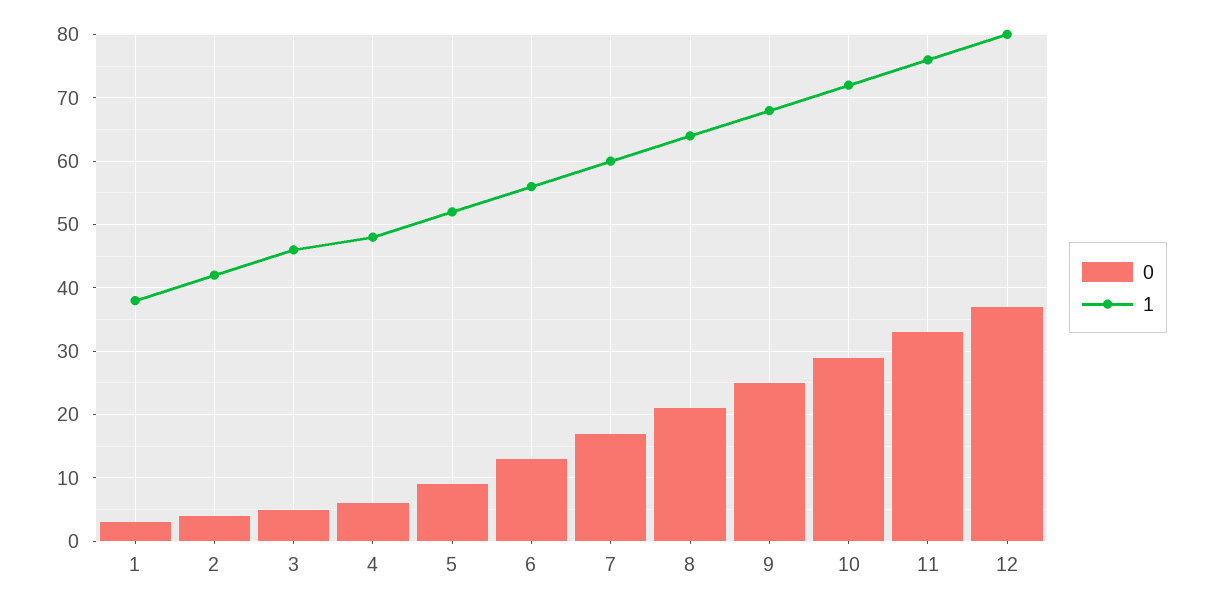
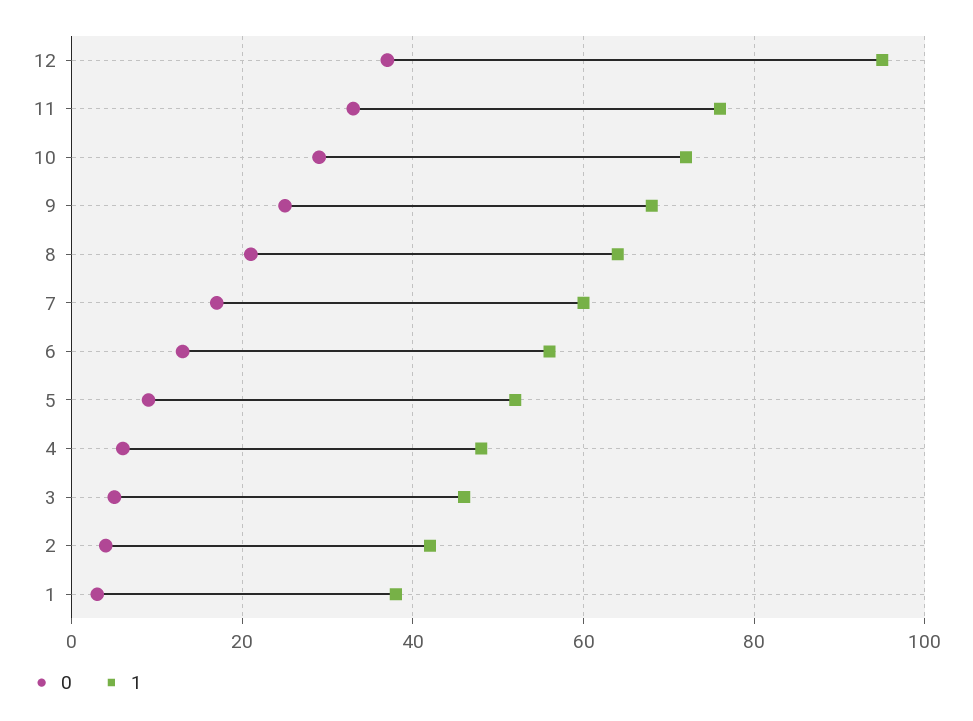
  {
    "0": {
      "1": 3,
      "2": 4,
      "3": 5,
      "4": 6,
      "5": 9,
      "6": 13,
      "7": 17,
      "8": 21,
      "9": 25,
      "10": 29,
      "11": 33,
      "12": 37
    },
    "1": {
      "1": 38,
      "2": 42,
      "3": 46,
      "4": 48,
      "5": 52,
      "6": 56,
      "7": 60,
      "8": 64,
      "9": 68,
      "10": 72,
      "11": 76,
-     "12": 80
+     "12": 95
    }
  }

